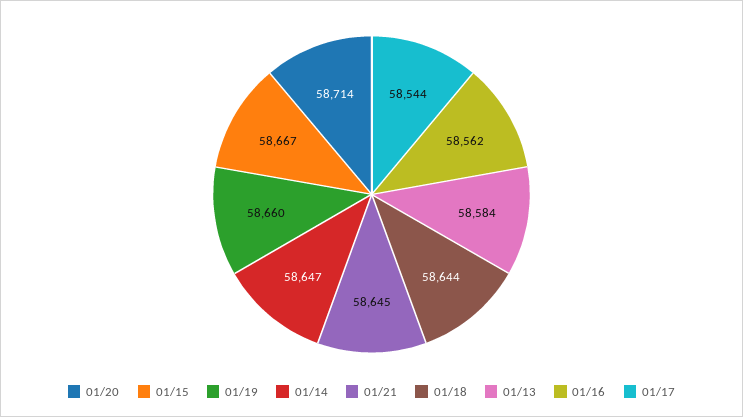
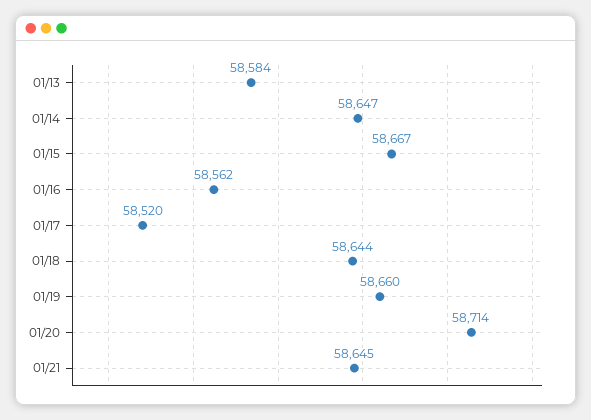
  {
    "01/20": 58714,
    "01/15": 58667,
    "01/19": 58660,
    "01/14": 58647,
    "01/21": 58645,
    "01/18": 58644,
    "01/13": 58584,
    "01/16": 58562,
-   "01/17": 58544
+   "01/17": 58520
  }

